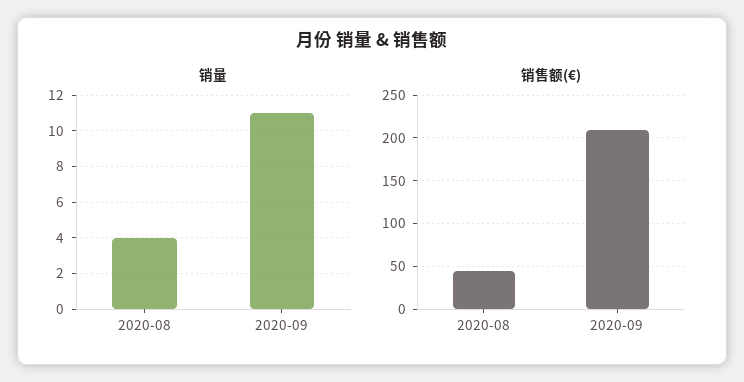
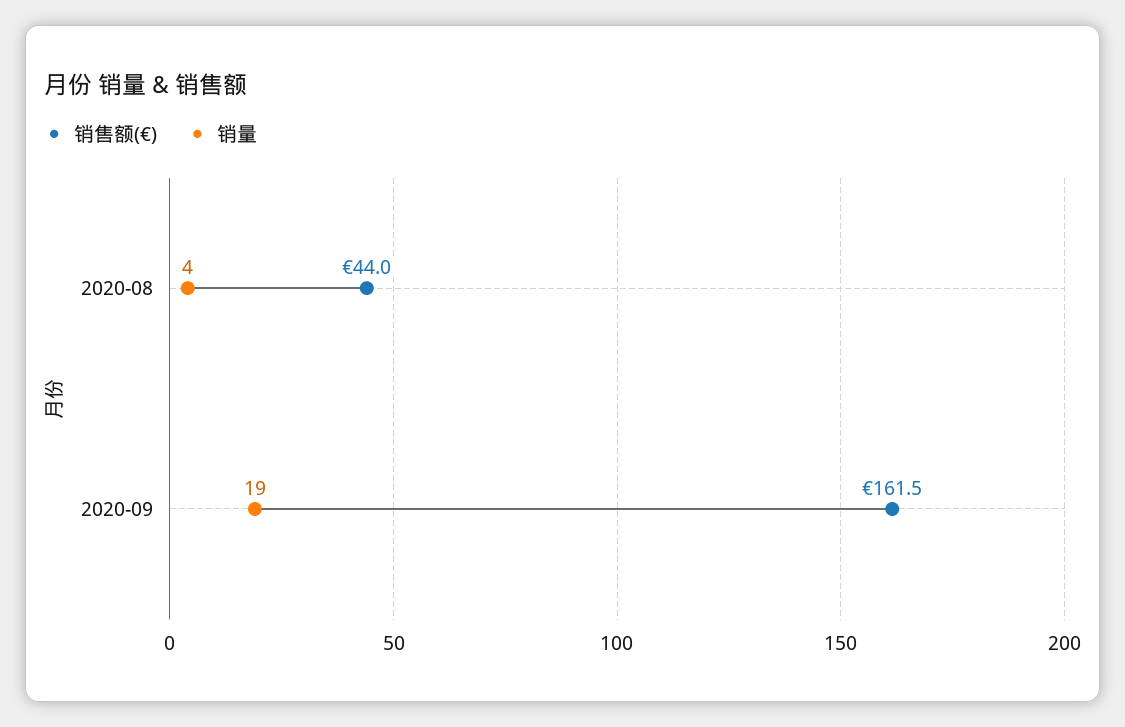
  {
    "销量": {
      "2020-08": 4,
-     "2020-09": 11
+     "2020-09": 19
    },
    "销售额(€)": {
      "2020-08": 44,
-     "2020-09": 210
+     "2020-09": 161.5
    }
  }

